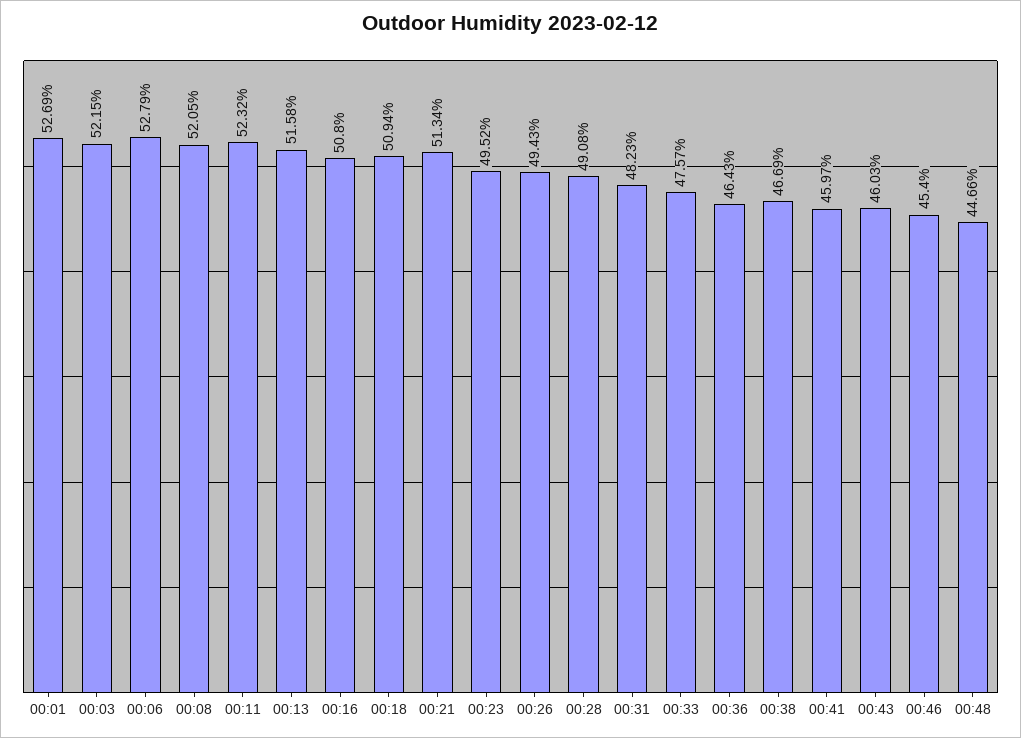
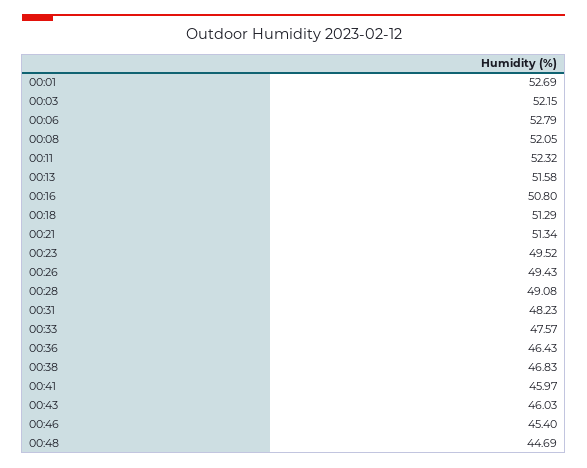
  {
    "00:01": 52.69,
    "00:03": 52.15,
    "00:06": 52.79,
    "00:08": 52.05,
    "00:11": 52.32,
    "00:13": 51.58,
    "00:16": 50.8,
-   "00:18": 50.94,
+   "00:18": 51.29,
    "00:21": 51.34,
    "00:23": 49.52,
    "00:26": 49.43,
    "00:28": 49.08,
    "00:31": 48.23,
    "00:33": 47.57,
    "00:36": 46.43,
-   "00:38": 46.69,
+   "00:38": 46.83,
    "00:41": 45.97,
    "00:43": 46.03,
    "00:46": 45.4,
-   "00:48": 44.66
+   "00:48": 44.69
  }

